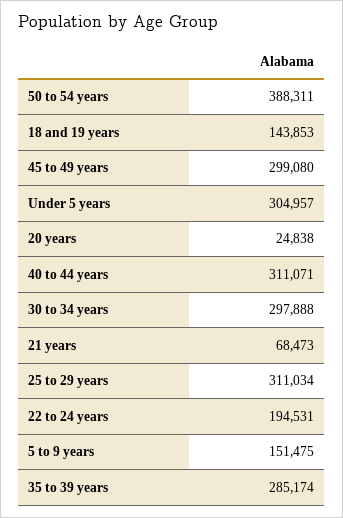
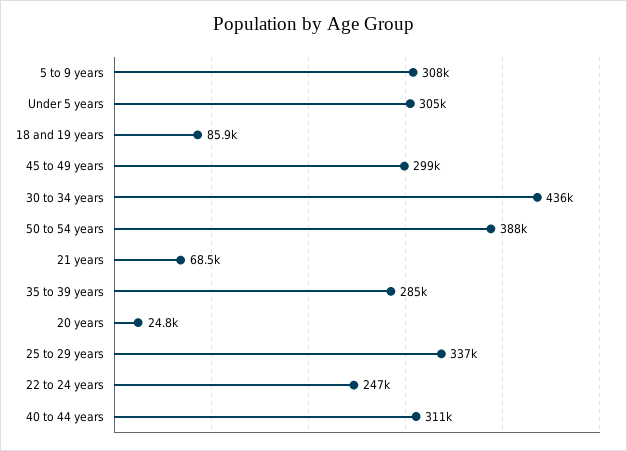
  {
    "50 to 54 years": 388311,
-   "18 and 19 years": 143853,
+   "18 and 19 years": 85900,
    "45 to 49 years": 299080,
    "Under 5 years": 304957,
    "20 years": 24838,
    "40 to 44 years": 311071,
-   "30 to 34 years": 297888,
+   "30 to 34 years": 436000,
    "21 years": 68473,
-   "25 to 29 years": 311034,
+   "25 to 29 years": 337000,
-   "22 to 24 years": 194531,
+   "22 to 24 years": 247000,
-   "5 to 9 years": 151475,
+   "5 to 9 years": 308000,
    "35 to 39 years": 285174
  }

